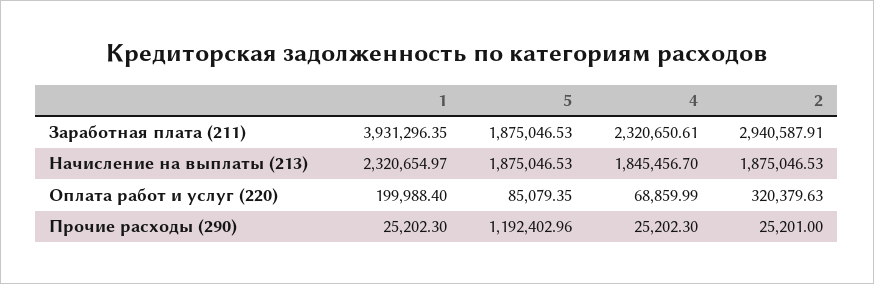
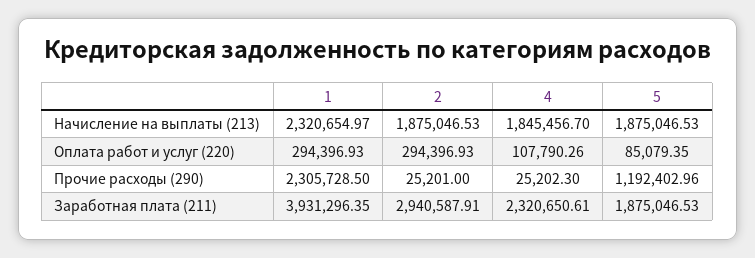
  {
    "1": {
      "Заработная плата (211)": 3931296.35,
      "Начисление на выплаты (213)": 2320654.97,
-     "Оплата работ и услуг (220)": 199988.4,
+     "Оплата работ и услуг (220)": 294396.93,
-     "Прочие расходы (290)": 25202.3
+     "Прочие расходы (290)": 2305728.5
    },
    "5": {
      "Заработная плата (211)": 1875046.53,
      "Начисление на выплаты (213)": 1875046.53,
      "Оплата работ и услуг (220)": 85079.35,
      "Прочие расходы (290)": 1192402.96
    },
    "4": {
      "Заработная плата (211)": 2320650.61,
      "Начисление на выплаты (213)": 1845456.7,
-     "Оплата работ и услуг (220)": 68859.99,
+     "Оплата работ и услуг (220)": 107790.26,
      "Прочие расходы (290)": 25202.3
    },
    "2": {
      "Заработная плата (211)": 2940587.91,
      "Начисление на выплаты (213)": 1875046.53,
-     "Оплата работ и услуг (220)": 320379.63,
+     "Оплата работ и услуг (220)": 294396.93,
      "Прочие расходы (290)": 25201
    }
  }

